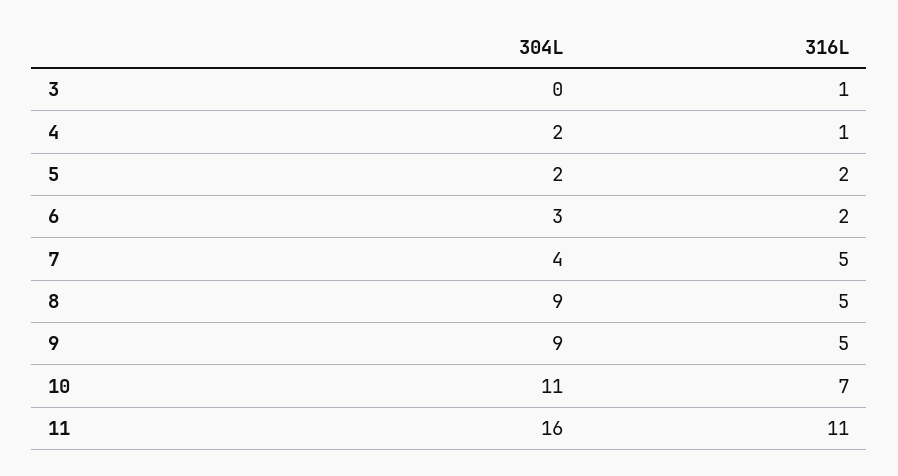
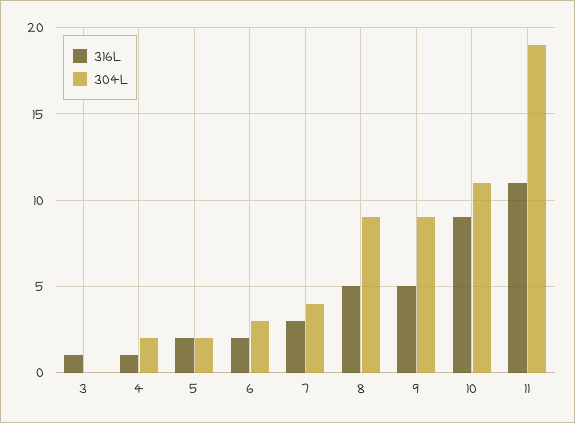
  {
    "304L": {
      "3": 0,
      "4": 2,
      "5": 2,
      "6": 3,
      "7": 4,
      "8": 9,
      "9": 9,
      "10": 11,
-     "11": 16
+     "11": 19
    },
    "316L": {
      "3": 1,
      "4": 1,
      "5": 2,
      "6": 2,
-     "7": 5,
+     "7": 3,
      "8": 5,
      "9": 5,
-     "10": 7,
+     "10": 9,
      "11": 11
    }
  }

